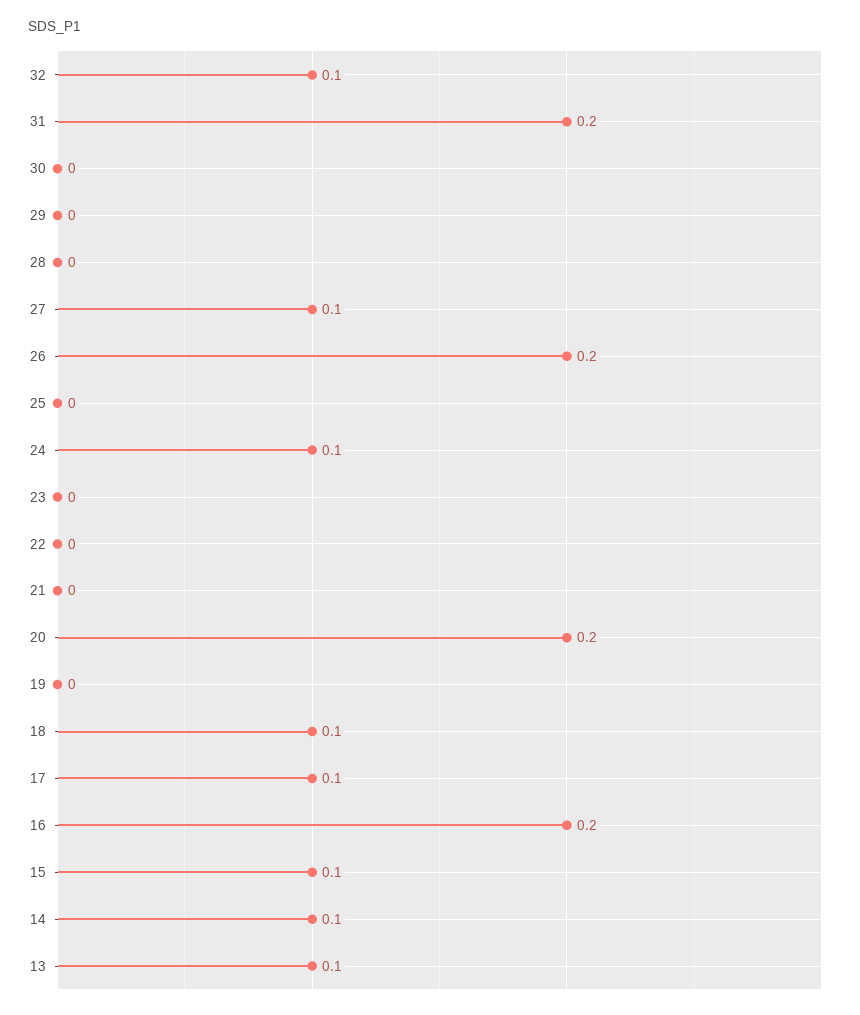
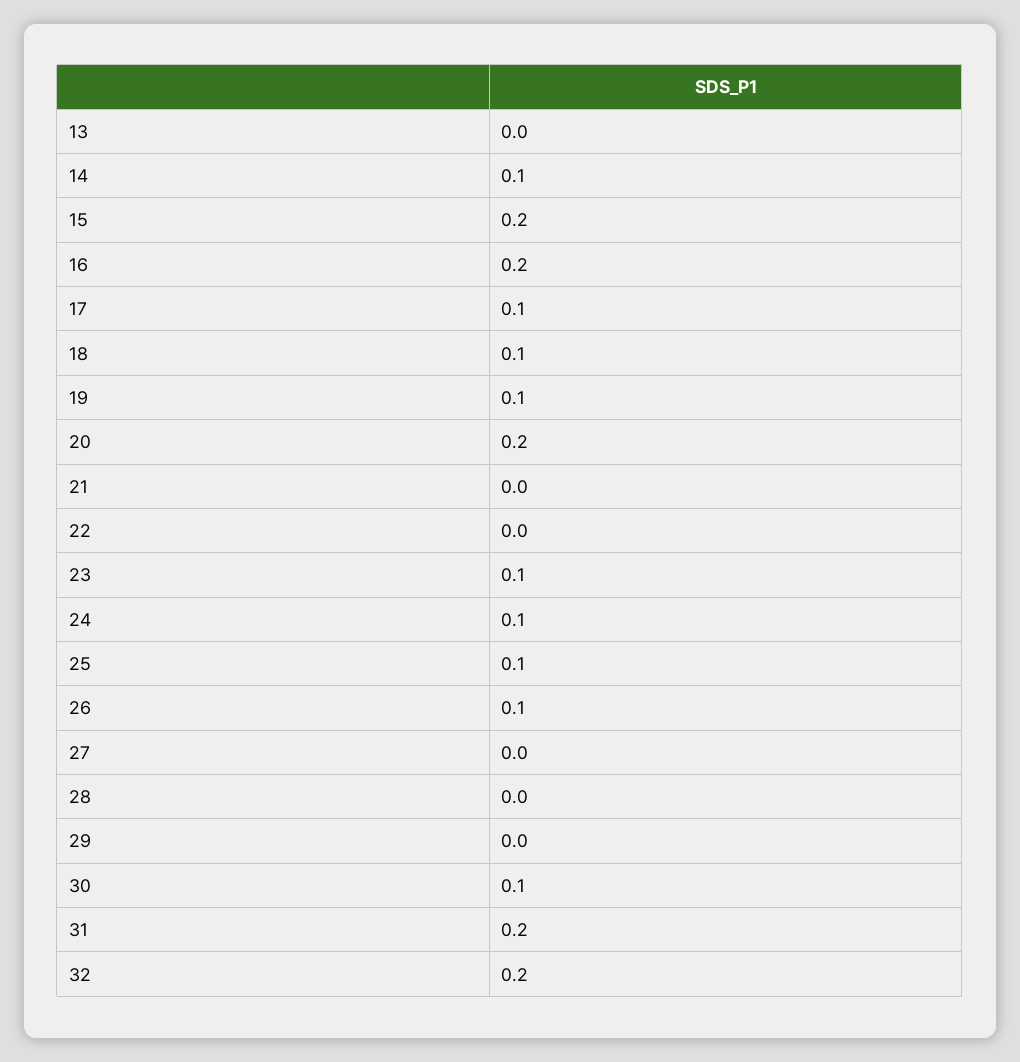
  {
-   "32": 0.1,
+   "32": 0.2,
    "31": 0.2,
-   "30": 0,
+   "30": 0.1,
    "29": 0,
    "28": 0,
-   "27": 0.1,
+   "27": 0,
-   "26": 0.2,
+   "26": 0.1,
-   "25": 0,
+   "25": 0.1,
    "24": 0.1,
-   "23": 0,
+   "23": 0.1,
    "22": 0,
    "21": 0,
    "20": 0.2,
-   "19": 0,
+   "19": 0.1,
    "18": 0.1,
    "17": 0.1,
    "16": 0.2,
-   "15": 0.1,
+   "15": 0.2,
    "14": 0.1,
-   "13": 0.1
+   "13": 0
  }

